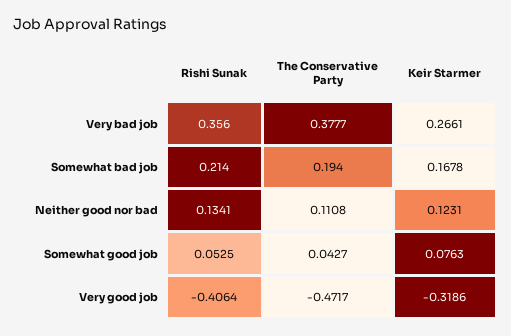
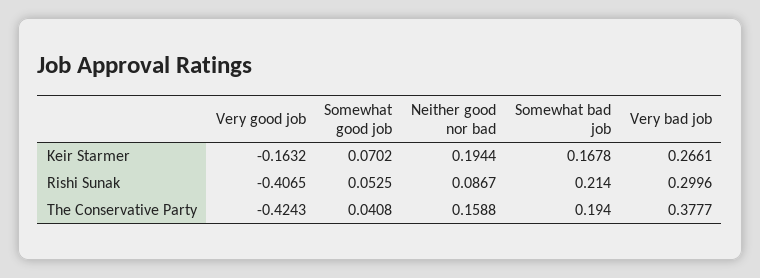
  {
    "Rishi Sunak": {
-     "Very bad job": 0.356,
+     "Very bad job": 0.2996,
      "Somewhat bad job": 0.214,
-     "Neither good nor bad": 0.1341,
+     "Neither good nor bad": 0.0867,
      "Somewhat good job": 0.0525,
-     "Very good job": -0.4064
+     "Very good job": -0.4065
    },
    "The Conservative Party": {
      "Very bad job": 0.3777,
      "Somewhat bad job": 0.194,
-     "Neither good nor bad": 0.1108,
+     "Neither good nor bad": 0.1588,
-     "Somewhat good job": 0.0427,
+     "Somewhat good job": 0.0408,
-     "Very good job": -0.4717
+     "Very good job": -0.4243
    },
    "Keir Starmer": {
      "Very bad job": 0.2661,
      "Somewhat bad job": 0.1678,
-     "Neither good nor bad": 0.1231,
+     "Neither good nor bad": 0.1944,
-     "Somewhat good job": 0.0763,
+     "Somewhat good job": 0.0702,
-     "Very good job": -0.3186
+     "Very good job": -0.1632
    }
  }

